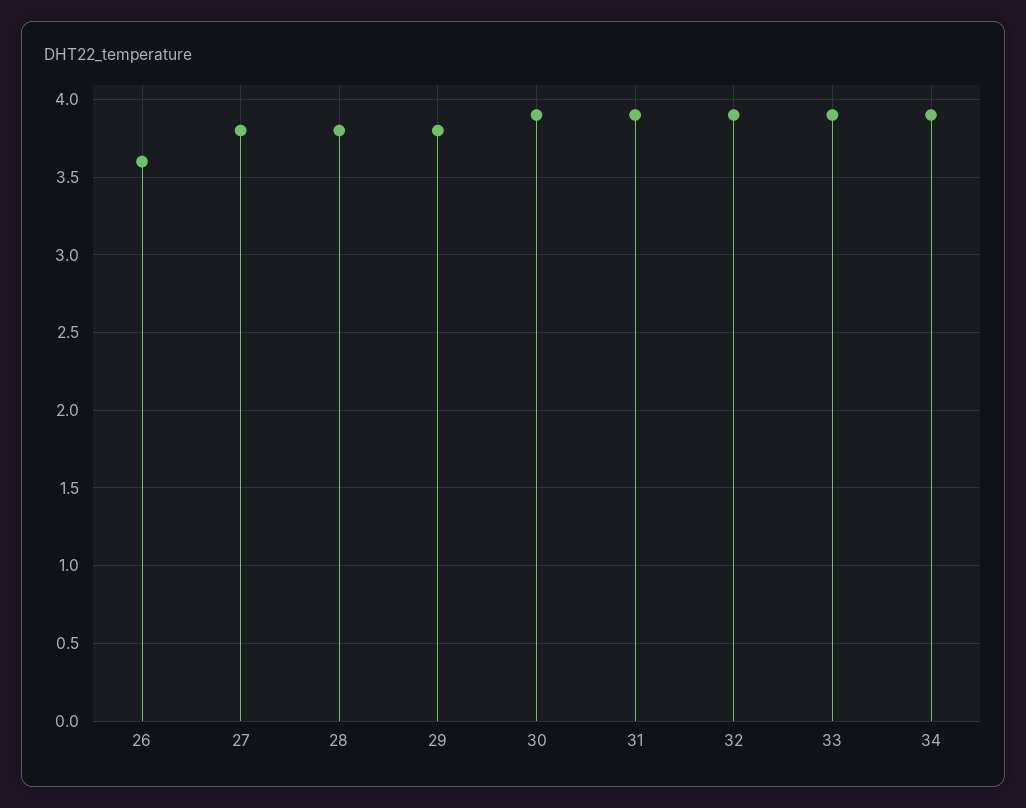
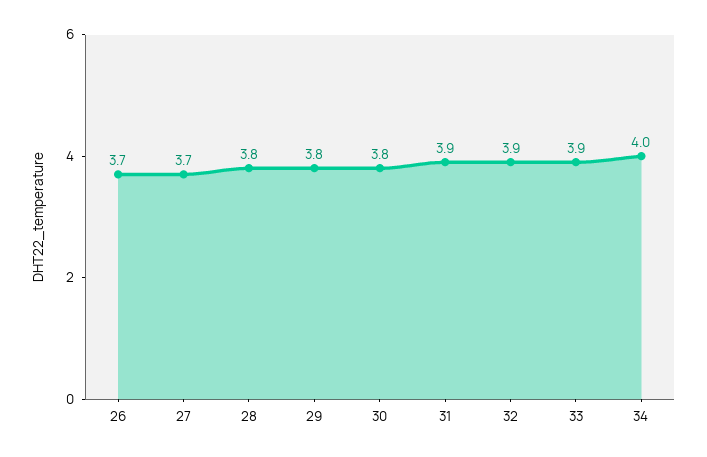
  {
-   "26": 3.6,
+   "26": 3.7,
-   "27": 3.8,
+   "27": 3.7,
    "28": 3.8,
    "29": 3.8,
-   "30": 3.9,
+   "30": 3.8,
    "31": 3.9,
    "32": 3.9,
    "33": 3.9,
-   "34": 3.9
+   "34": 4
  }

